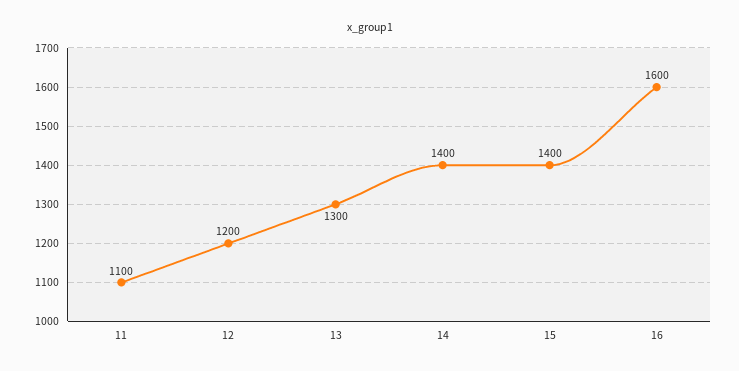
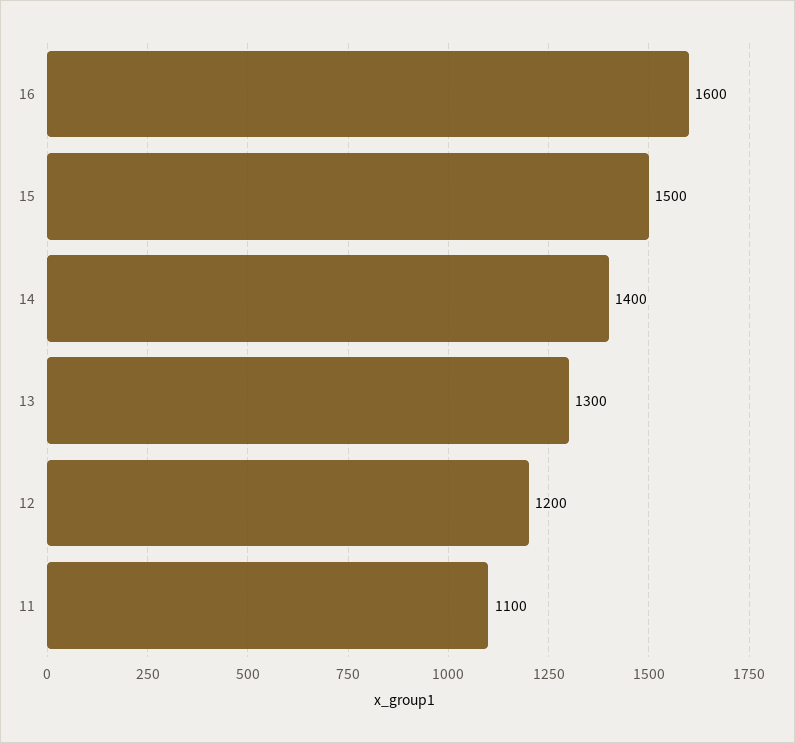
  {
    "11": 1100,
    "12": 1200,
    "13": 1300,
    "14": 1400,
-   "15": 1400,
+   "15": 1500,
    "16": 1600
  }

